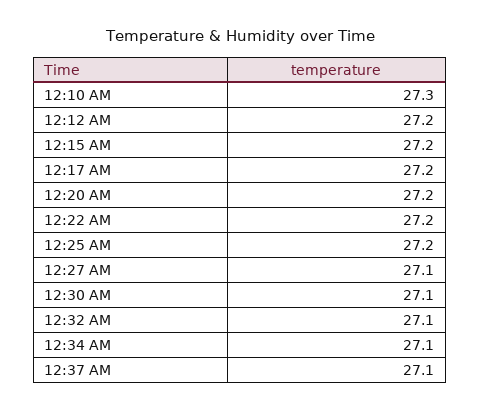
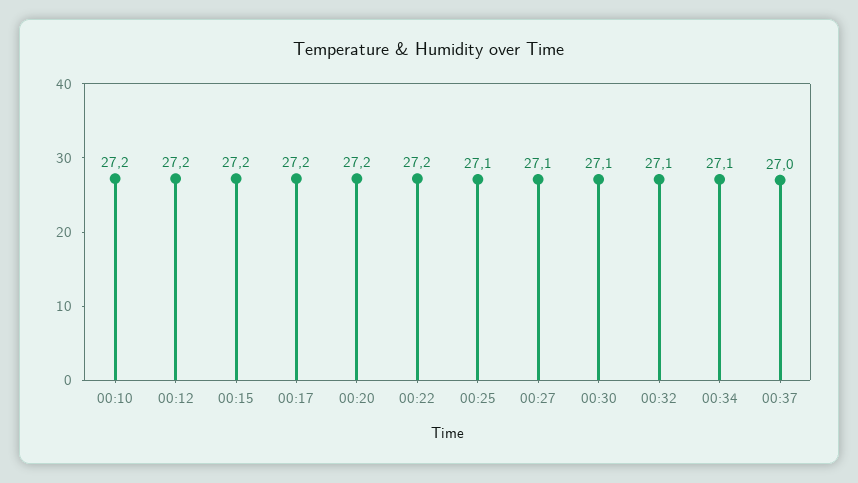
  {
-   "12:10 AM": 27.3,
+   "12:10 AM": 27.2,
    "12:12 AM": 27.2,
    "12:15 AM": 27.2,
    "12:17 AM": 27.2,
    "12:20 AM": 27.2,
    "12:22 AM": 27.2,
-   "12:25 AM": 27.2,
+   "12:25 AM": 27.1,
    "12:27 AM": 27.1,
    "12:30 AM": 27.1,
    "12:32 AM": 27.1,
    "12:34 AM": 27.1,
-   "12:37 AM": 27.1
+   "12:37 AM": 27
  }

